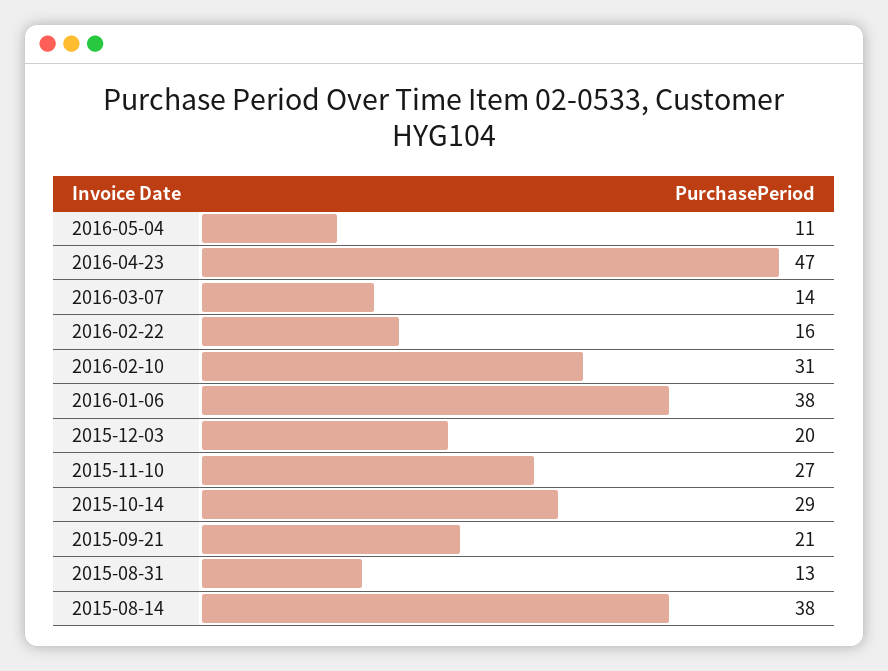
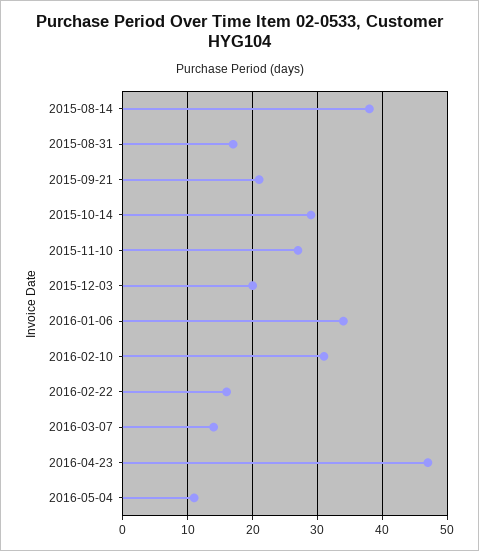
  {
    "2016-05-04": 11,
    "2016-04-23": 47,
    "2016-03-07": 14,
    "2016-02-22": 16,
    "2016-02-10": 31,
-   "2016-01-06": 38,
+   "2016-01-06": 34,
    "2015-12-03": 20,
    "2015-11-10": 27,
    "2015-10-14": 29,
    "2015-09-21": 21,
-   "2015-08-31": 13,
+   "2015-08-31": 17,
    "2015-08-14": 38
  }

